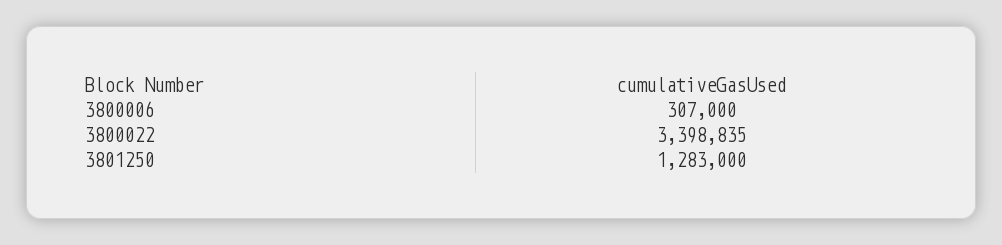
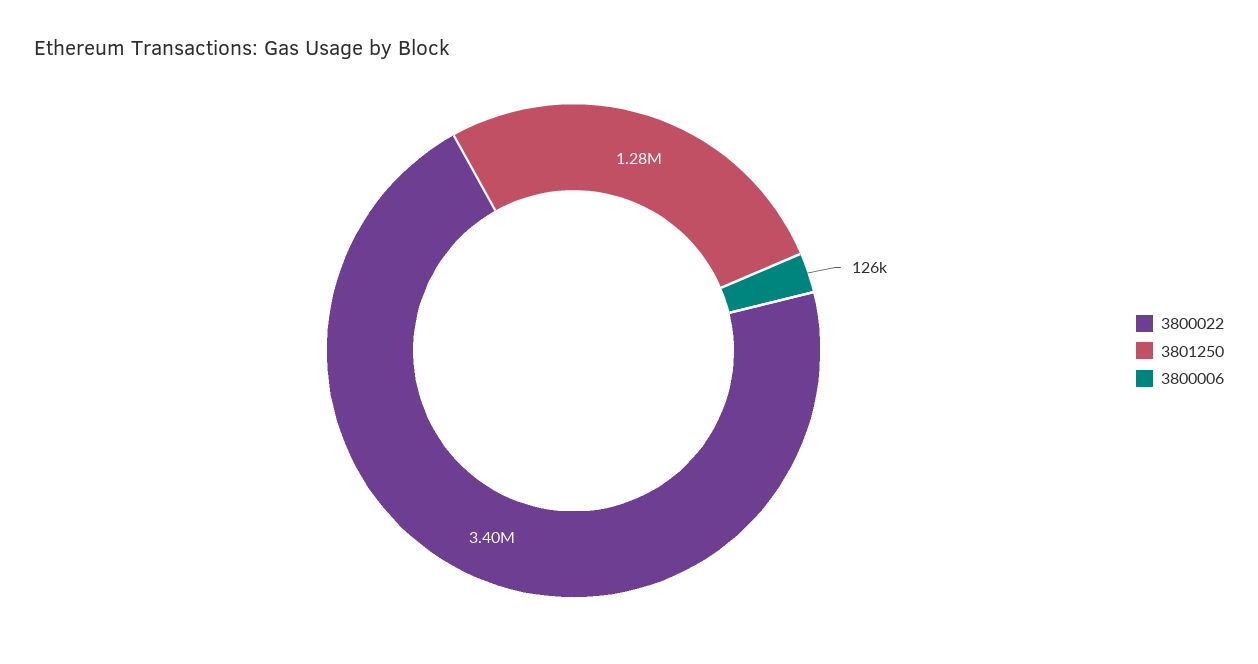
  {
-   "3800006": 307000,
+   "3800006": 126000,
    "3800022": 3398835,
    "3801250": 1283000
  }

